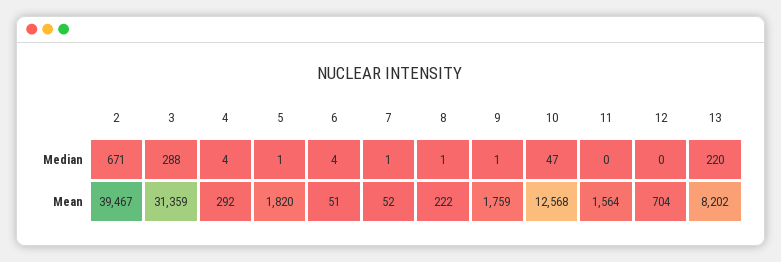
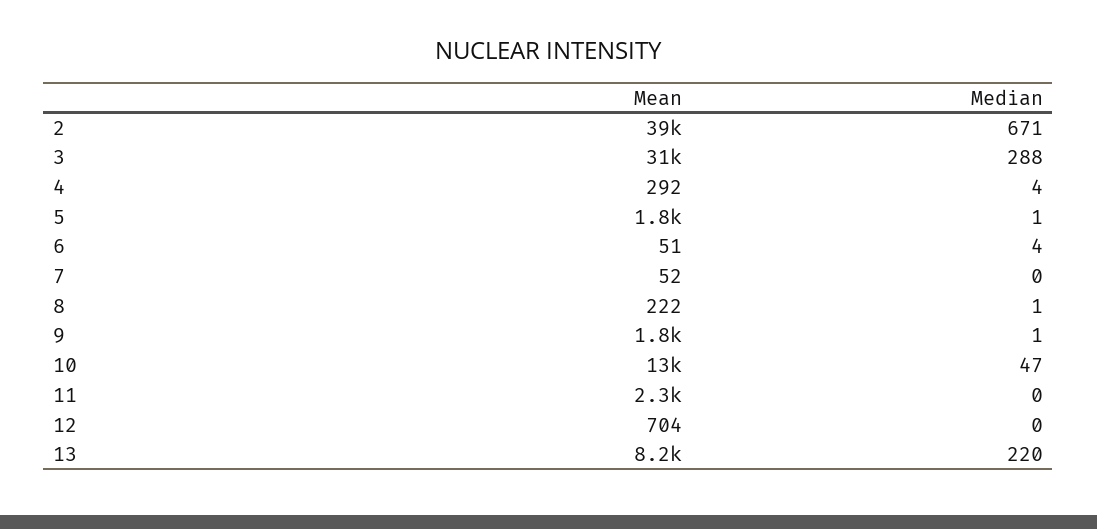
  {
    "2": {
      "Median": 671,
      "Mean": 39467
    },
    "3": {
      "Median": 288,
      "Mean": 31359
    },
    "4": {
      "Median": 4,
      "Mean": 292
    },
    "5": {
      "Median": 1,
      "Mean": 1820
    },
    "6": {
      "Median": 4,
      "Mean": 51
    },
    "7": {
-     "Median": 1,
+     "Median": 0,
      "Mean": 52
    },
    "8": {
      "Median": 1,
      "Mean": 222
    },
    "9": {
      "Median": 1,
      "Mean": 1759
    },
    "10": {
      "Median": 47,
      "Mean": 12568
    },
    "11": {
      "Median": 0,
-     "Mean": 1564
+     "Mean": 2300
    },
    "12": {
      "Median": 0,
      "Mean": 704
    },
    "13": {
      "Median": 220,
      "Mean": 8202
    }
  }

